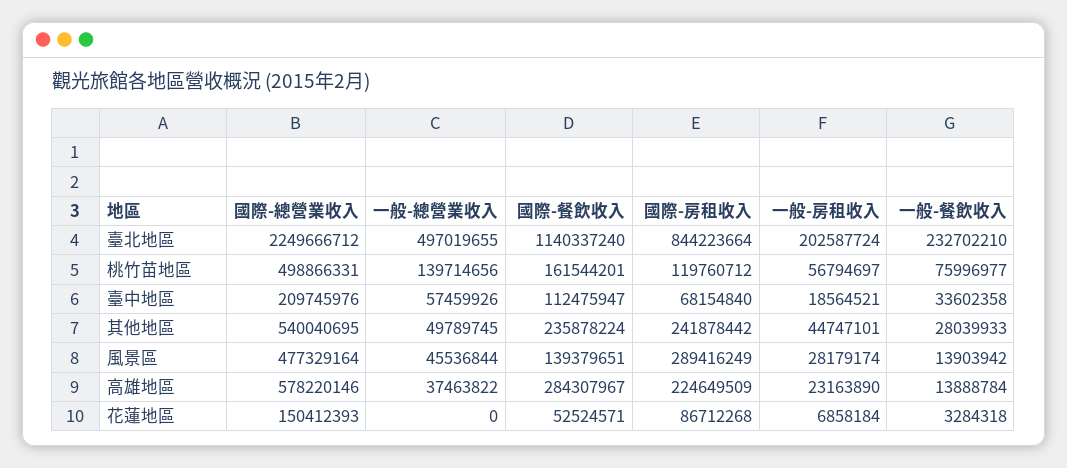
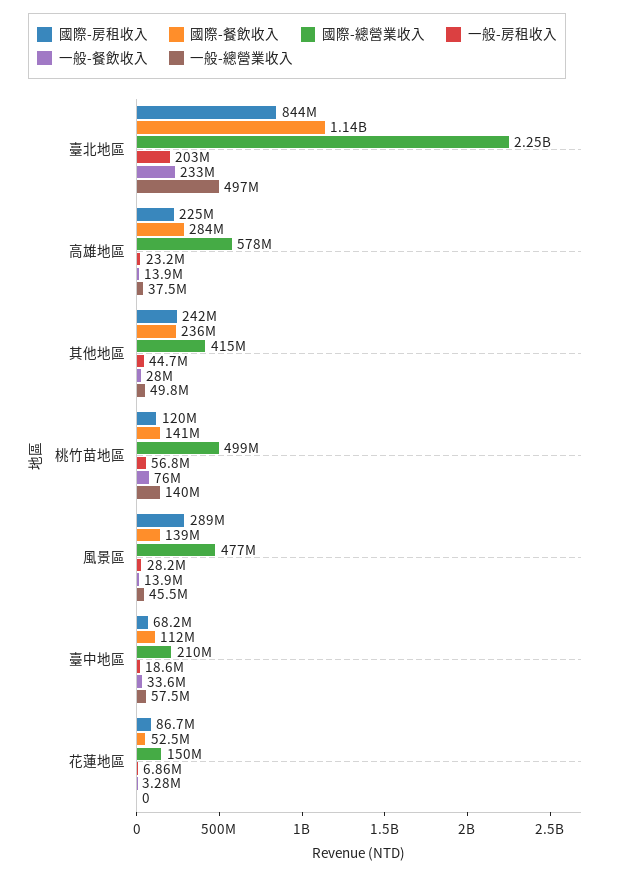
  {
    "國際-總營業收入": {
      "臺北地區": 2249666712,
      "桃竹苗地區": 498866331,
      "臺中地區": 209745976,
-     "其他地區": 540040695,
+     "其他地區": 415000000,
      "風景區": 477329164,
      "高雄地區": 578220146,
      "花蓮地區": 150412393
    },
    "一般-總營業收入": {
      "臺北地區": 497019655,
      "桃竹苗地區": 139714656,
      "臺中地區": 57459926,
      "其他地區": 49789745,
      "風景區": 45536844,
      "高雄地區": 37463822,
      "花蓮地區": 0
    },
    "國際-餐飲收入": {
      "臺北地區": 1140337240,
-     "桃竹苗地區": 161544201,
+     "桃竹苗地區": 141000000,
      "臺中地區": 112475947,
      "其他地區": 235878224,
      "風景區": 139379651,
      "高雄地區": 284307967,
      "花蓮地區": 52524571
    },
    "國際-房租收入": {
      "臺北地區": 844223664,
      "桃竹苗地區": 119760712,
      "臺中地區": 68154840,
      "其他地區": 241878442,
      "風景區": 289416249,
      "高雄地區": 224649509,
      "花蓮地區": 86712268
    },
    "一般-房租收入": {
      "臺北地區": 202587724,
      "桃竹苗地區": 56794697,
      "臺中地區": 18564521,
      "其他地區": 44747101,
      "風景區": 28179174,
      "高雄地區": 23163890,
      "花蓮地區": 6858184
    },
    "一般-餐飲收入": {
      "臺北地區": 232702210,
      "桃竹苗地區": 75996977,
      "臺中地區": 33602358,
      "其他地區": 28039933,
      "風景區": 13903942,
      "高雄地區": 13888784,
      "花蓮地區": 3284318
    }
  }

